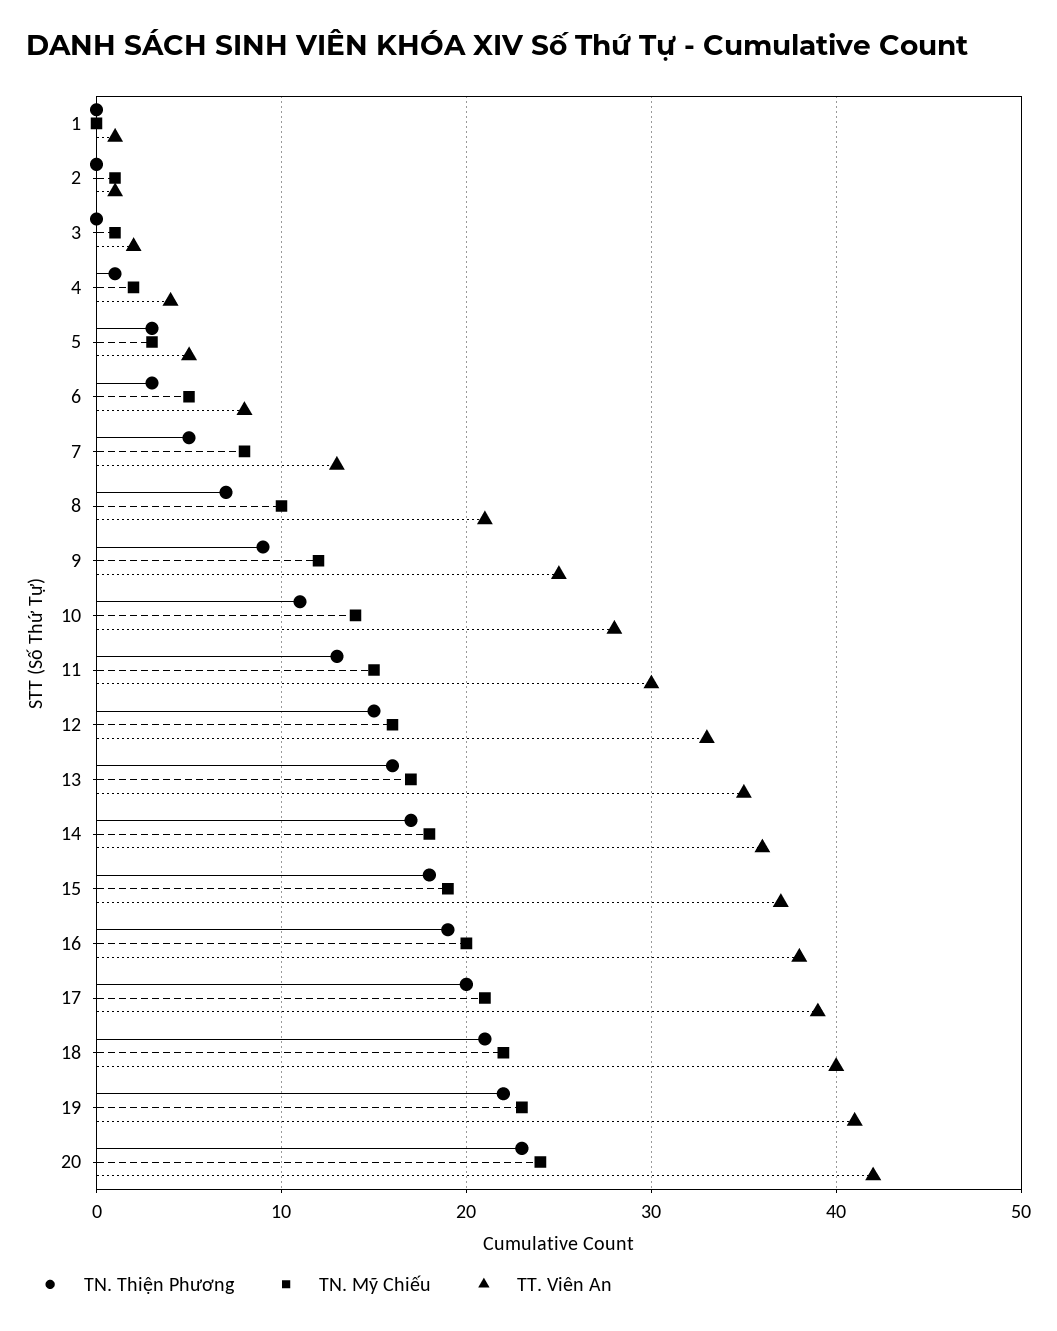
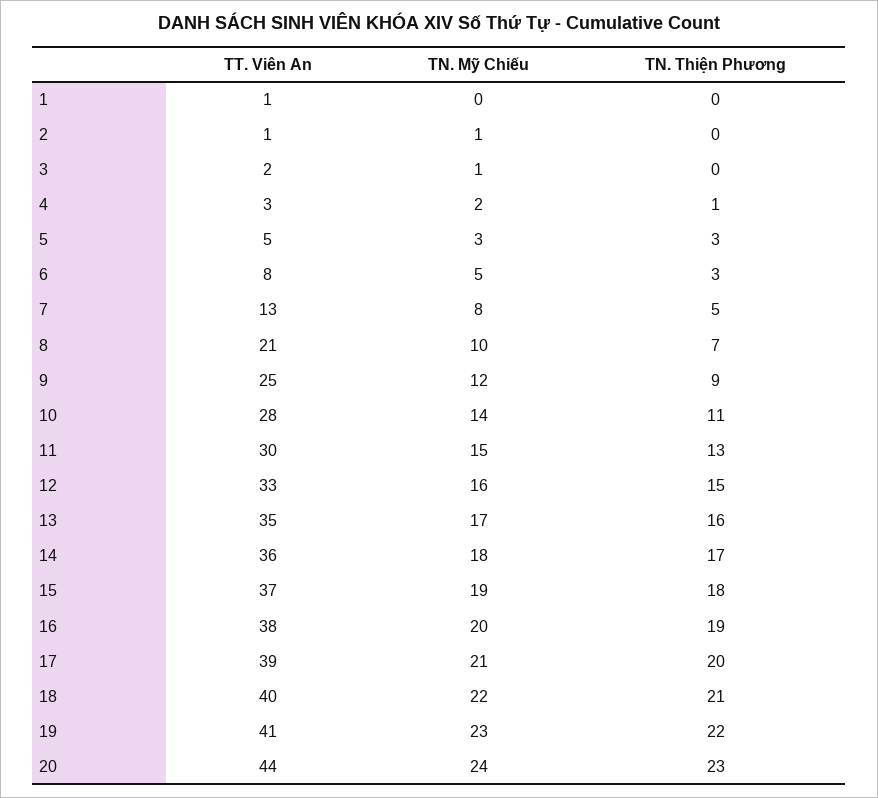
  {
    "TN. Thiện Phương": {
      "1": 0,
      "2": 0,
      "3": 0,
      "4": 1,
      "5": 3,
      "6": 3,
      "7": 5,
      "8": 7,
      "9": 9,
      "10": 11,
      "11": 13,
      "12": 15,
      "13": 16,
      "14": 17,
      "15": 18,
      "16": 19,
      "17": 20,
      "18": 21,
      "19": 22,
      "20": 23
    },
    "TN. Mỹ Chiếu": {
      "1": 0,
      "2": 1,
      "3": 1,
      "4": 2,
      "5": 3,
      "6": 5,
      "7": 8,
      "8": 10,
      "9": 12,
      "10": 14,
      "11": 15,
      "12": 16,
      "13": 17,
      "14": 18,
      "15": 19,
      "16": 20,
      "17": 21,
      "18": 22,
      "19": 23,
      "20": 24
    },
    "TT. Viên An": {
      "1": 1,
      "2": 1,
      "3": 2,
-     "4": 4,
+     "4": 3,
      "5": 5,
      "6": 8,
      "7": 13,
      "8": 21,
      "9": 25,
      "10": 28,
      "11": 30,
      "12": 33,
      "13": 35,
      "14": 36,
      "15": 37,
      "16": 38,
      "17": 39,
      "18": 40,
      "19": 41,
-     "20": 42
+     "20": 44
    }
  }

